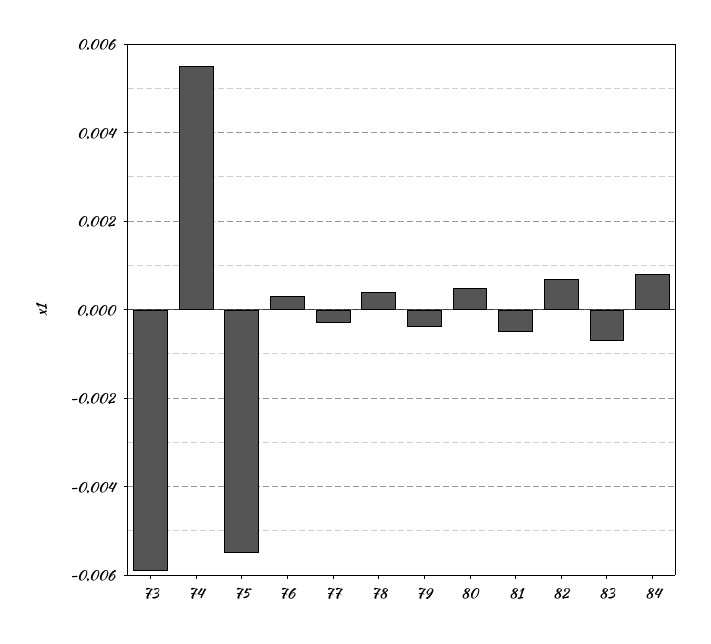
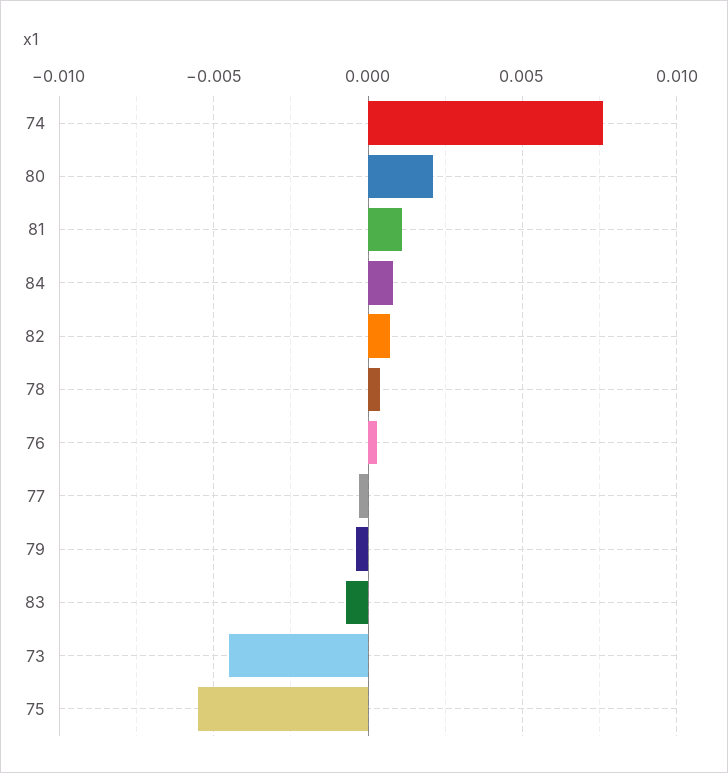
  {
-   "73": -0.006,
+   "73": -0.0045,
-   "74": 0.0055,
+   "74": 0.0075,
    "75": -0.0055,
    "76": 0.0005,
    "77": -0.0005,
    "78": 0.0005,
    "79": -0.0005,
-   "80": 0.0005,
+   "80": 0.002,
-   "81": -0.0005,
+   "81": 0.001,
    "82": 0.0005,
    "83": -0.0005,
    "84": 0.001
  }

